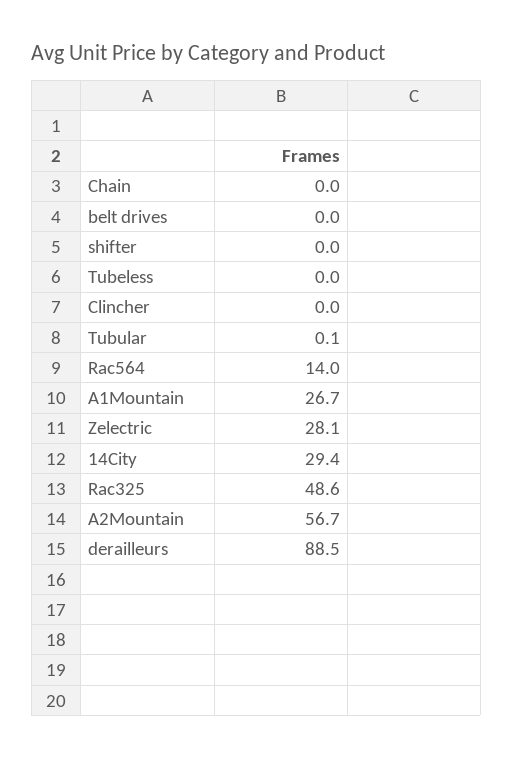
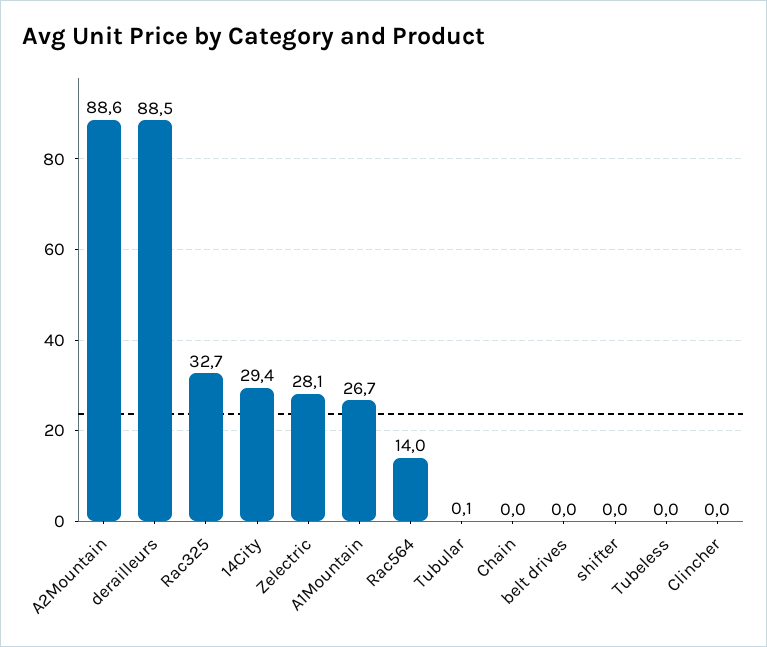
  {
    "Chain": 0,
    "belt drives": 0,
    "shifter": 0,
    "Tubeless": 0,
    "Clincher": 0,
    "Tubular": 0.1,
    "Rac564": 14,
    "A1Mountain": 26.7,
    "Zelectric": 28.1,
    "14City": 29.4,
-   "Rac325": 48.6,
+   "Rac325": 32.7,
-   "A2Mountain": 56.7,
+   "A2Mountain": 88.6,
    "derailleurs": 88.5
  }

